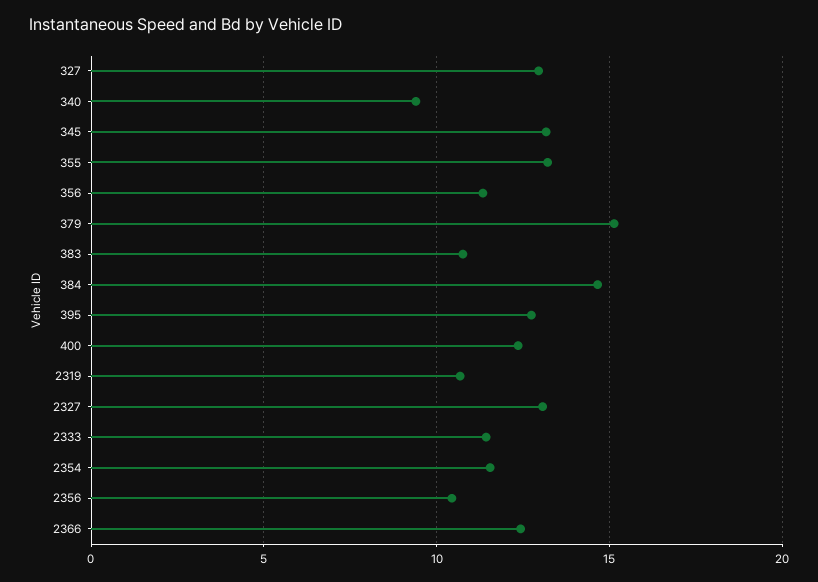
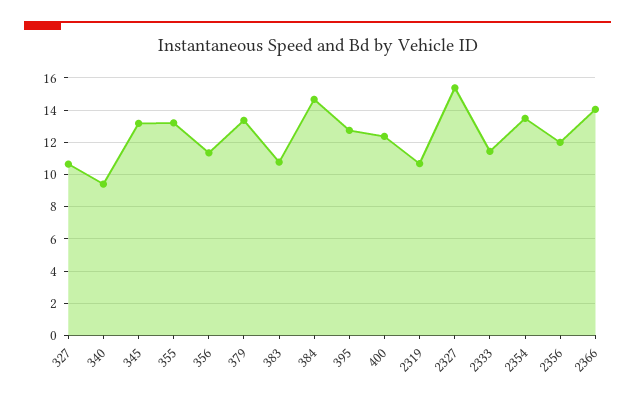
  {
-   "327": 13,
+   "327": 10.5,
    "340": 9.5,
    "345": 13,
    "355": 13,
    "356": 11.5,
-   "379": 15,
+   "379": 13.5,
    "383": 11,
    "384": 14.5,
    "395": 12.5,
    "400": 12.5,
    "2319": 10.5,
-   "2327": 13,
+   "2327": 15.5,
    "2333": 11.5,
-   "2354": 11.5,
+   "2354": 13.5,
-   "2356": 10.5,
+   "2356": 12,
-   "2366": 12.5
+   "2366": 14
  }

